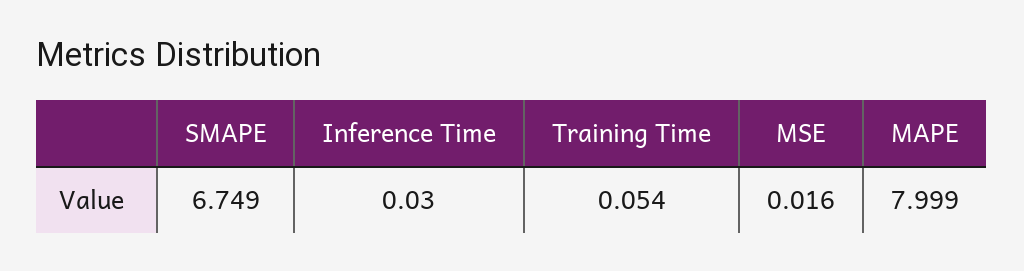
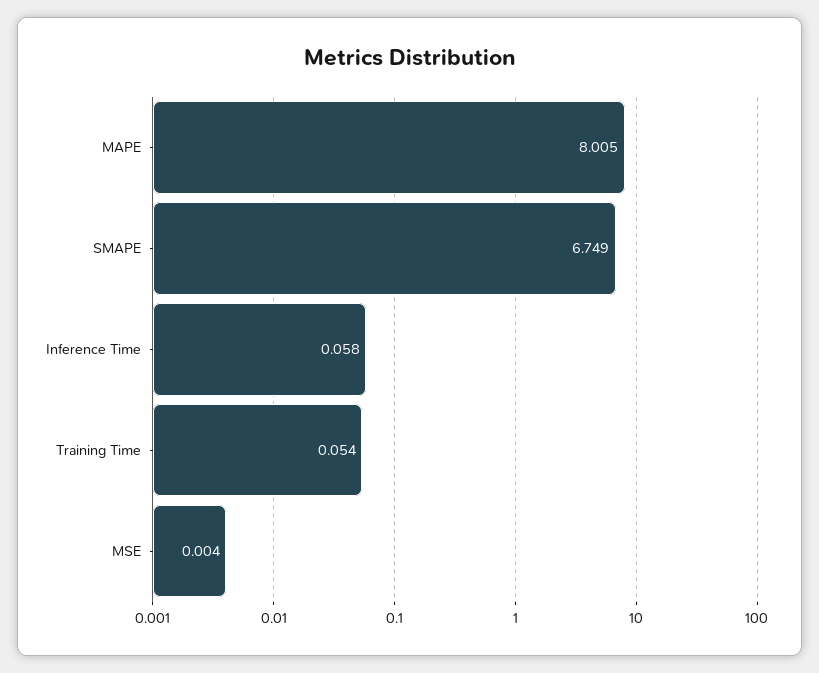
  {
    "SMAPE": 6.749,
-   "Inference Time": 0.03,
+   "Inference Time": 0.058,
    "Training Time": 0.054,
-   "MSE": 0.016,
+   "MSE": 0.004,
-   "MAPE": 7.999
+   "MAPE": 8.005
  }

